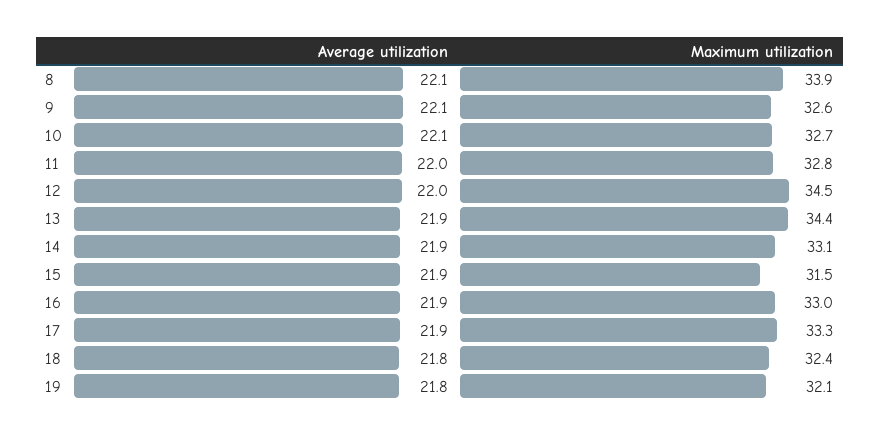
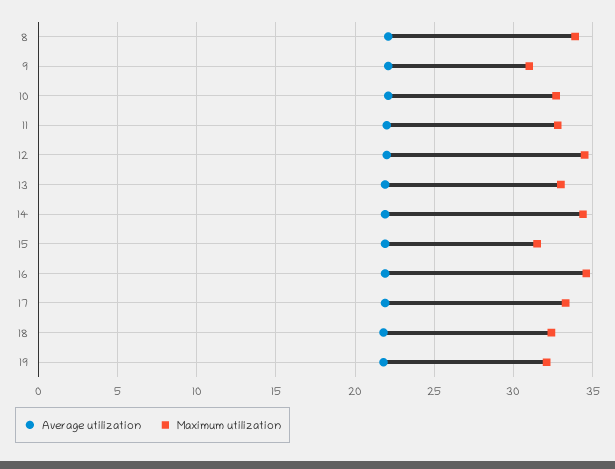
  {
    "Average utilization": {
      "8": 22.1,
      "9": 22.1,
      "10": 22.1,
      "11": 22,
      "12": 22,
      "13": 21.9,
      "14": 21.9,
      "15": 21.9,
      "16": 21.9,
      "17": 21.9,
      "18": 21.8,
      "19": 21.8
    },
    "Maximum utilization": {
      "8": 33.9,
-     "9": 32.6,
+     "9": 31,
      "10": 32.7,
      "11": 32.8,
      "12": 34.5,
-     "13": 34.4,
+     "13": 33,
-     "14": 33.1,
+     "14": 34.5,
      "15": 31.5,
-     "16": 33,
+     "16": 34.5,
      "17": 33.3,
      "18": 32.4,
      "19": 32.1
    }
  }

